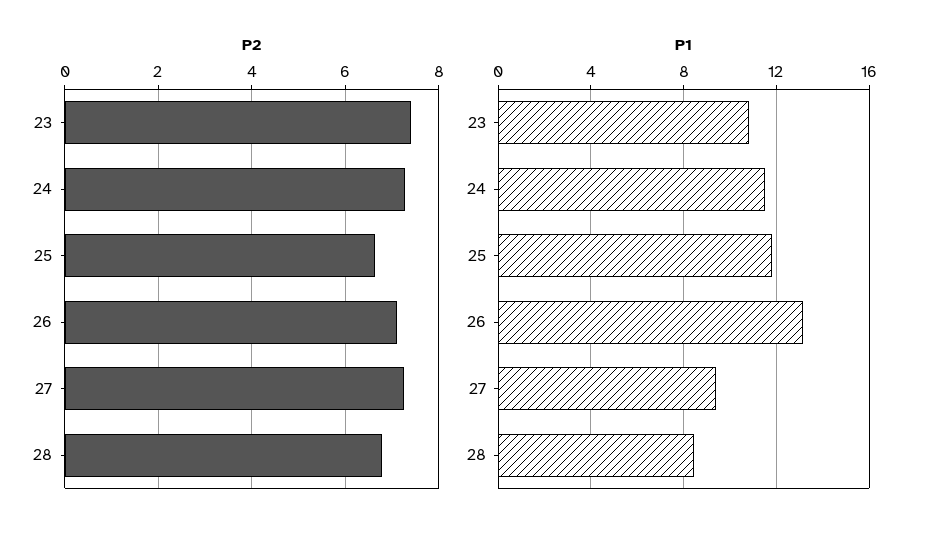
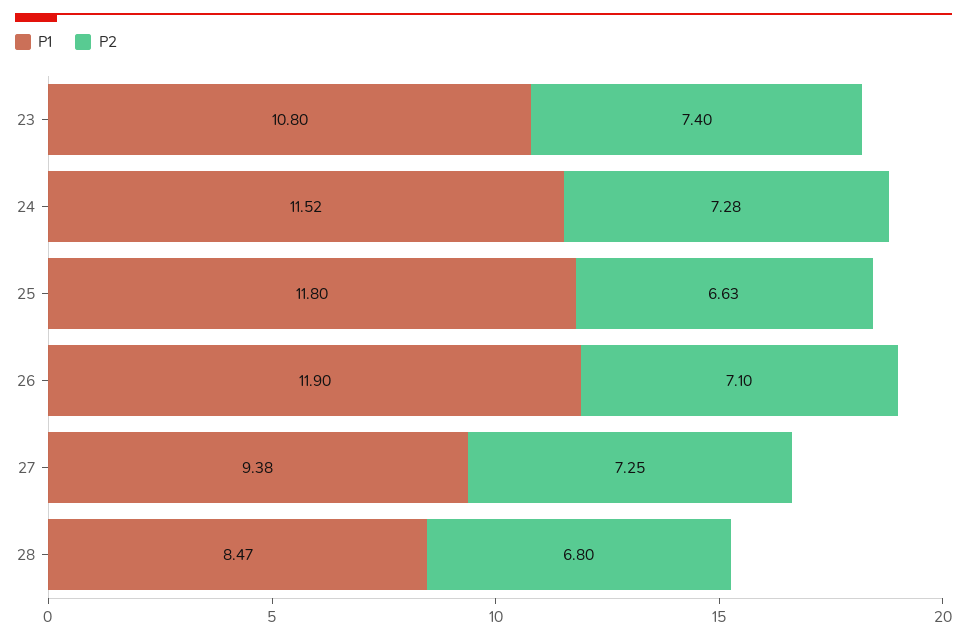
  {
    "P2": {
      "23": 7.4,
      "24": 7.28,
      "25": 6.63,
      "26": 7.1,
      "27": 7.25,
      "28": 6.8
    },
    "P1": {
      "23": 10.8,
      "24": 11.52,
      "25": 11.8,
-     "26": 13,
+     "26": 11.9,
      "27": 9.38,
      "28": 8.47
    }
  }

